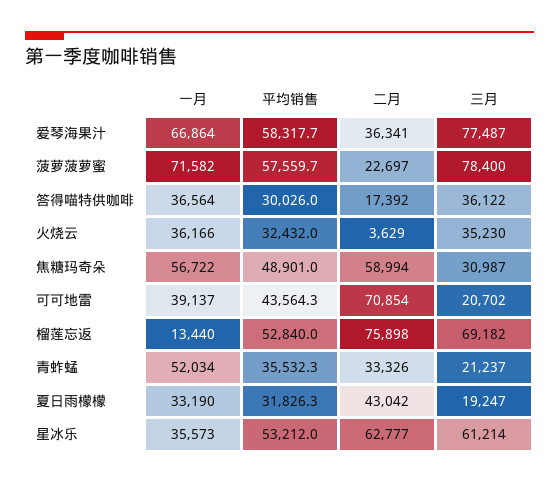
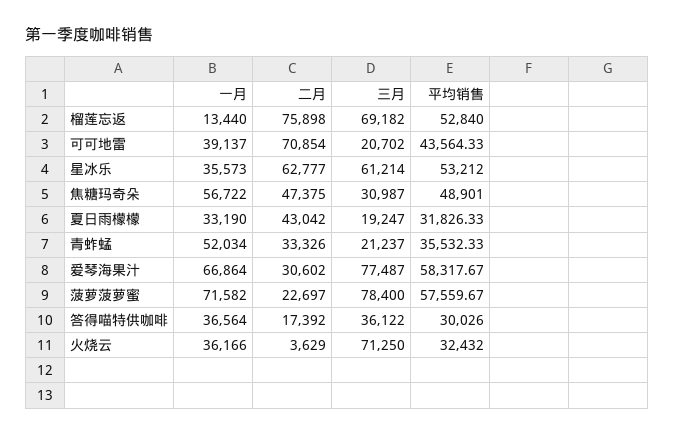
  {
    "一月": {
      "爱琴海果汁": 66864,
      "菠萝菠萝蜜": 71582,
      "答得喵特供咖啡": 36564,
      "火烧云": 36166,
      "焦糖玛奇朵": 56722,
      "可可地雷": 39137,
      "榴莲忘返": 13440,
      "青蚱蜢": 52034,
      "夏日雨檬檬": 33190,
      "星冰乐": 35573
    },
    "平均销售": {
      "爱琴海果汁": 58317.67,
      "菠萝菠萝蜜": 57559.67,
      "答得喵特供咖啡": 30026,
      "火烧云": 32432,
      "焦糖玛奇朵": 48901,
      "可可地雷": 43564.33,
      "榴莲忘返": 52840,
      "青蚱蜢": 35532.33,
      "夏日雨檬檬": 31826.33,
      "星冰乐": 53212
    },
    "二月": {
-     "爱琴海果汁": 36341,
+     "爱琴海果汁": 30602,
      "菠萝菠萝蜜": 22697,
      "答得喵特供咖啡": 17392,
      "火烧云": 3629,
-     "焦糖玛奇朵": 58994,
+     "焦糖玛奇朵": 47375,
      "可可地雷": 70854,
      "榴莲忘返": 75898,
      "青蚱蜢": 33326,
      "夏日雨檬檬": 43042,
      "星冰乐": 62777
    },
    "三月": {
      "爱琴海果汁": 77487,
      "菠萝菠萝蜜": 78400,
      "答得喵特供咖啡": 36122,
-     "火烧云": 35230,
+     "火烧云": 71250,
      "焦糖玛奇朵": 30987,
      "可可地雷": 20702,
      "榴莲忘返": 69182,
      "青蚱蜢": 21237,
      "夏日雨檬檬": 19247,
      "星冰乐": 61214
    }
  }

